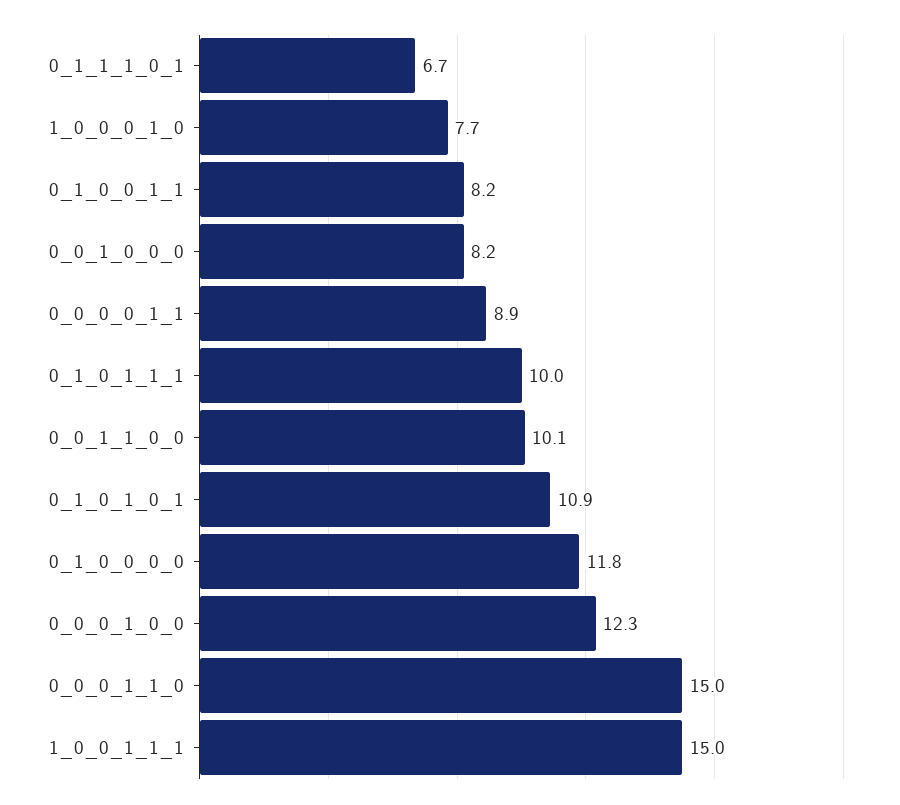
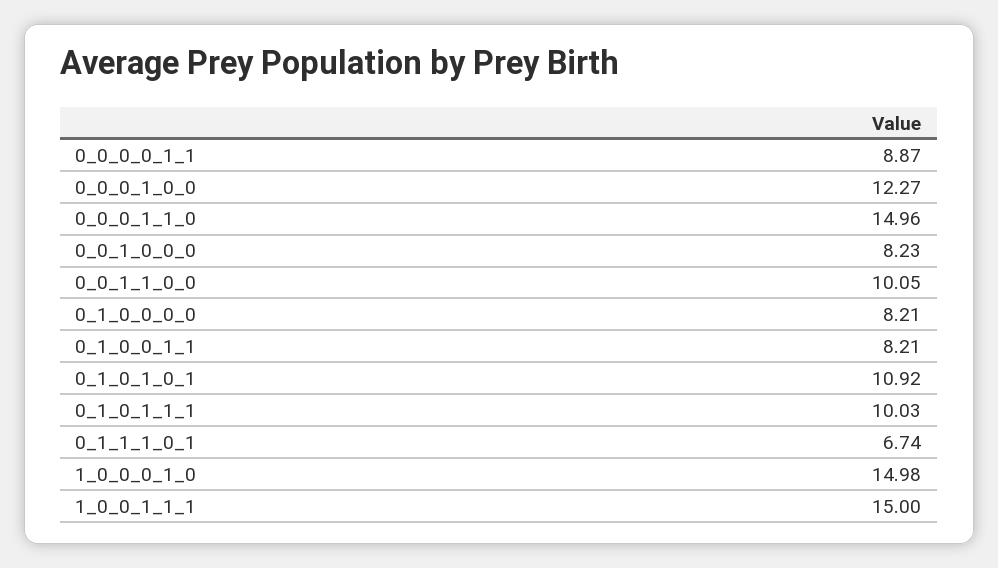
  {
    "0_1_1_1_0_1": 6.74,
-   "1_0_0_0_1_0": 7.7,
+   "1_0_0_0_1_0": 14.98,
    "0_1_0_0_1_1": 8.21,
    "0_0_1_0_0_0": 8.23,
    "0_0_0_0_1_1": 8.87,
    "0_1_0_1_1_1": 10.03,
    "0_0_1_1_0_0": 10.05,
    "0_1_0_1_0_1": 10.92,
-   "0_1_0_0_0_0": 11.8,
+   "0_1_0_0_0_0": 8.21,
    "0_0_0_1_0_0": 12.27,
    "0_0_0_1_1_0": 14.96,
    "1_0_0_1_1_1": 15
  }

